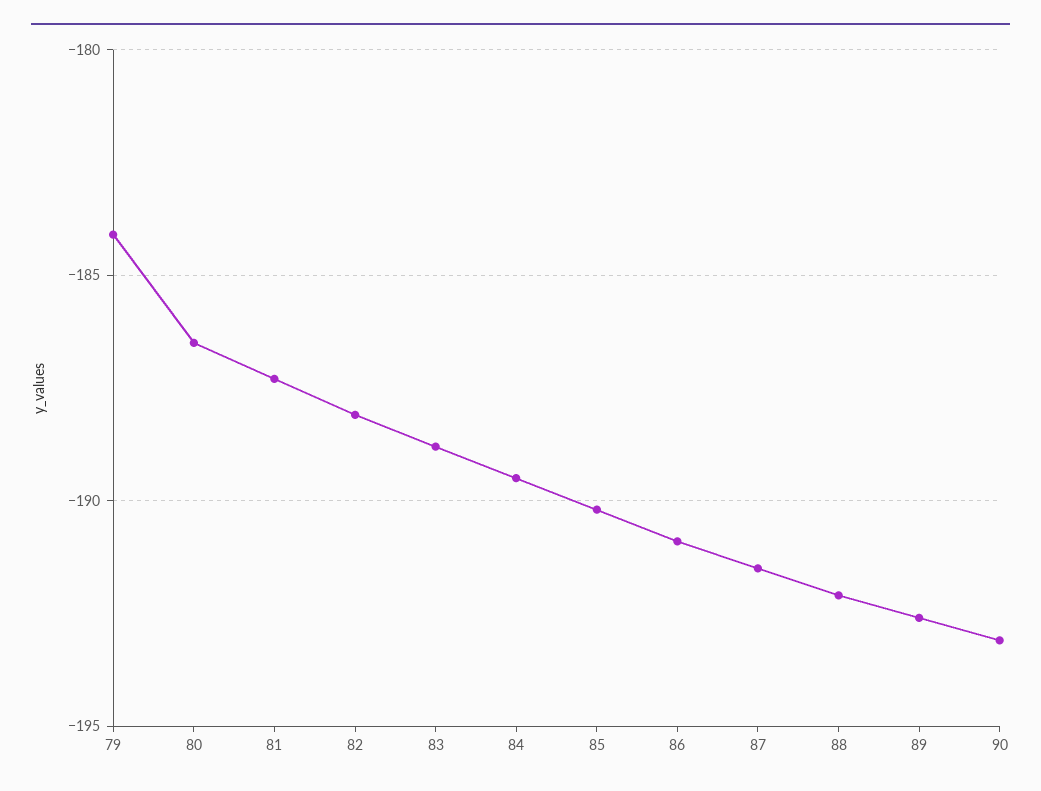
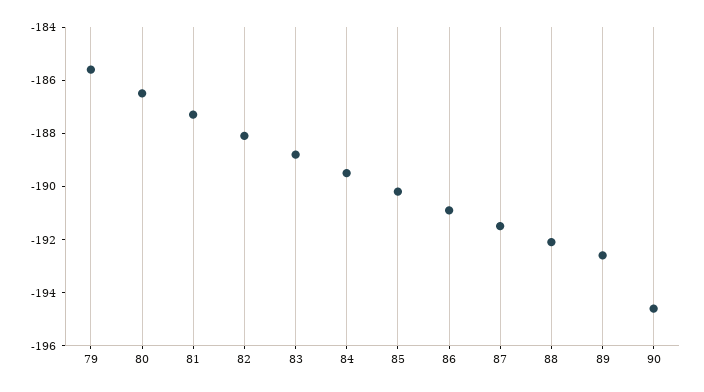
  {
-   "79": -184,
+   "79": -185.5,
    "80": -186.5,
    "81": -187.5,
    "82": -188,
    "83": -189,
    "84": -189.5,
    "85": -190,
    "86": -191,
    "87": -191.5,
    "88": -192,
    "89": -192.5,
-   "90": -193
+   "90": -194.5
  }

